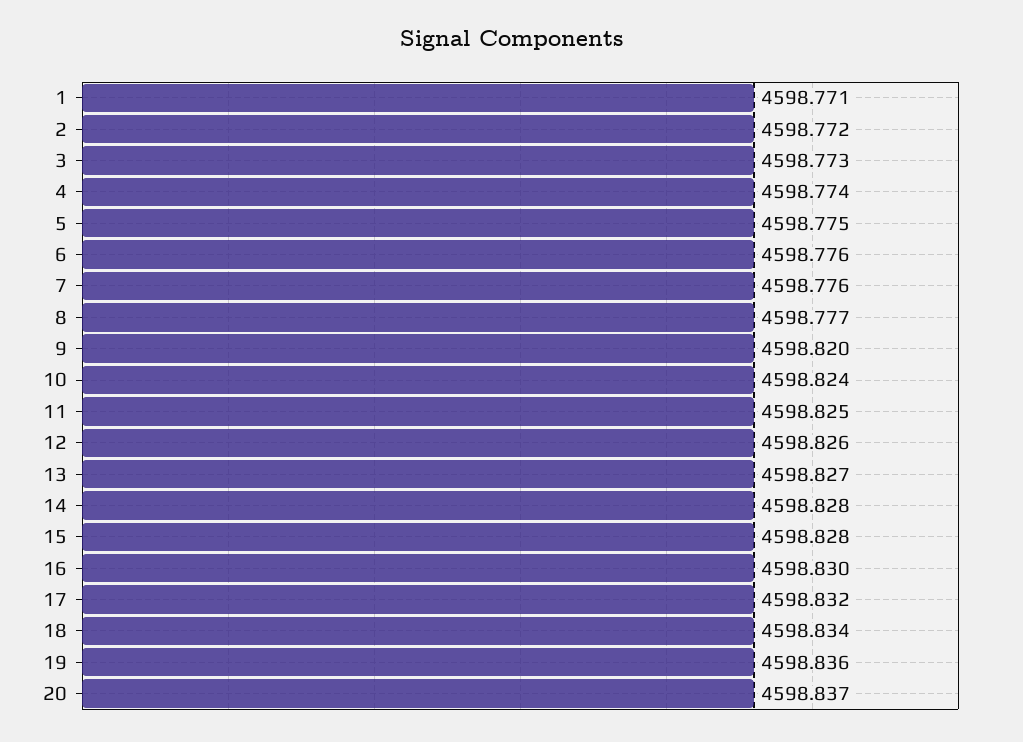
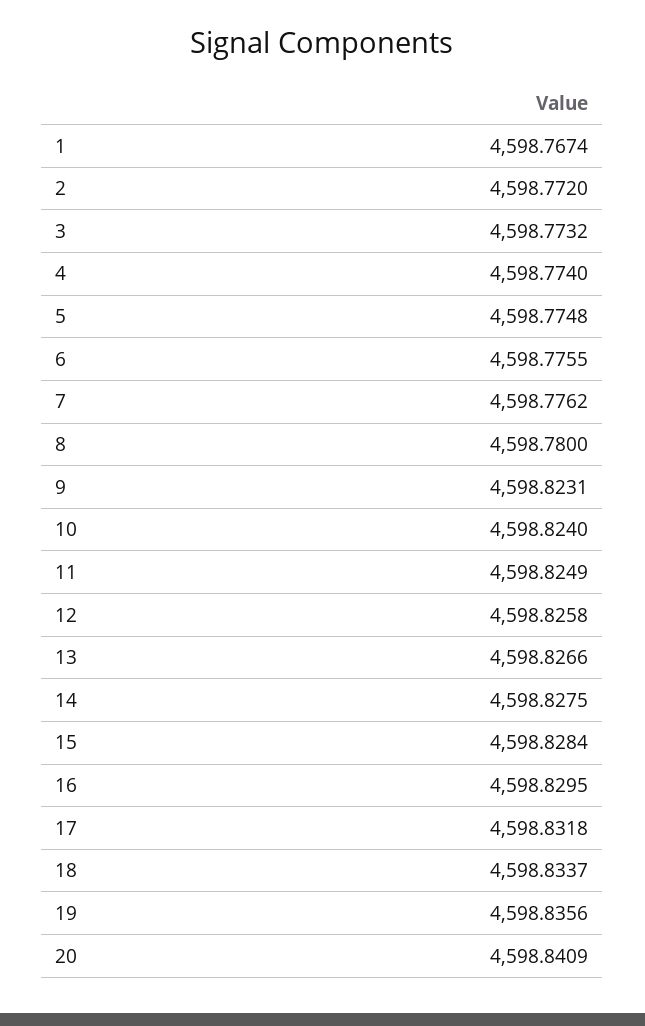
  {
-   "1": 4598.771,
+   "1": 4598.7674,
    "2": 4598.772,
    "3": 4598.7732,
    "4": 4598.774,
    "5": 4598.7748,
    "6": 4598.7755,
    "7": 4598.7762,
-   "8": 4598.777,
+   "8": 4598.78,
-   "9": 4598.82,
+   "9": 4598.8231,
    "10": 4598.824,
    "11": 4598.8249,
    "12": 4598.8258,
    "13": 4598.8266,
    "14": 4598.8275,
    "15": 4598.8284,
    "16": 4598.8295,
    "17": 4598.8318,
    "18": 4598.8337,
    "19": 4598.8356,
-   "20": 4598.837
+   "20": 4598.8409
  }

